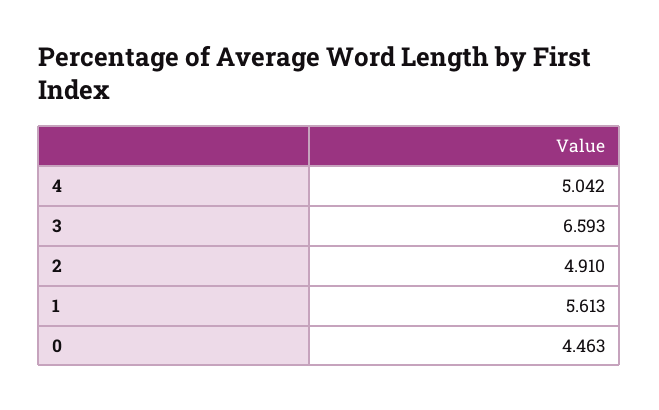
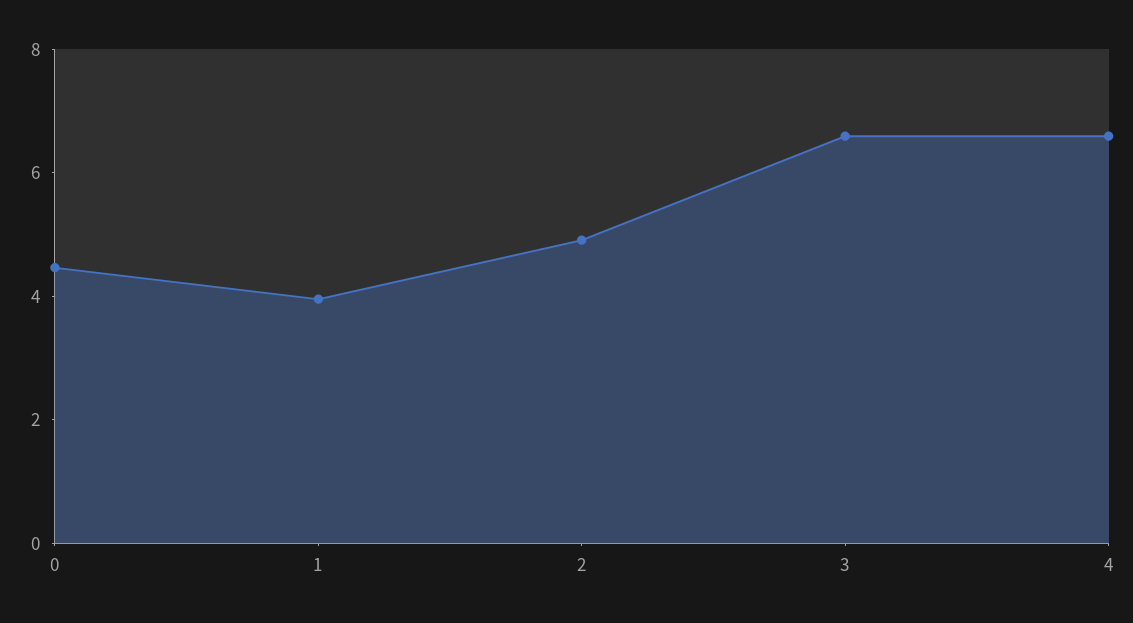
  {
-   "4": 5.042,
+   "4": 6.5,
    "3": 6.593,
    "2": 4.91,
-   "1": 5.613,
+   "1": 4,
    "0": 4.463
  }

